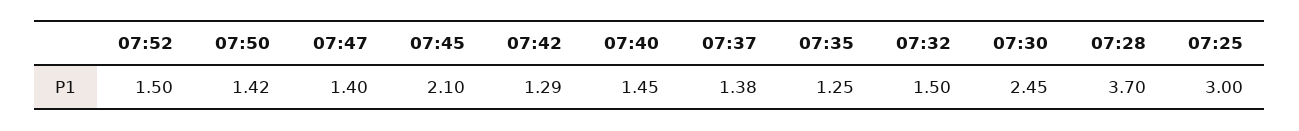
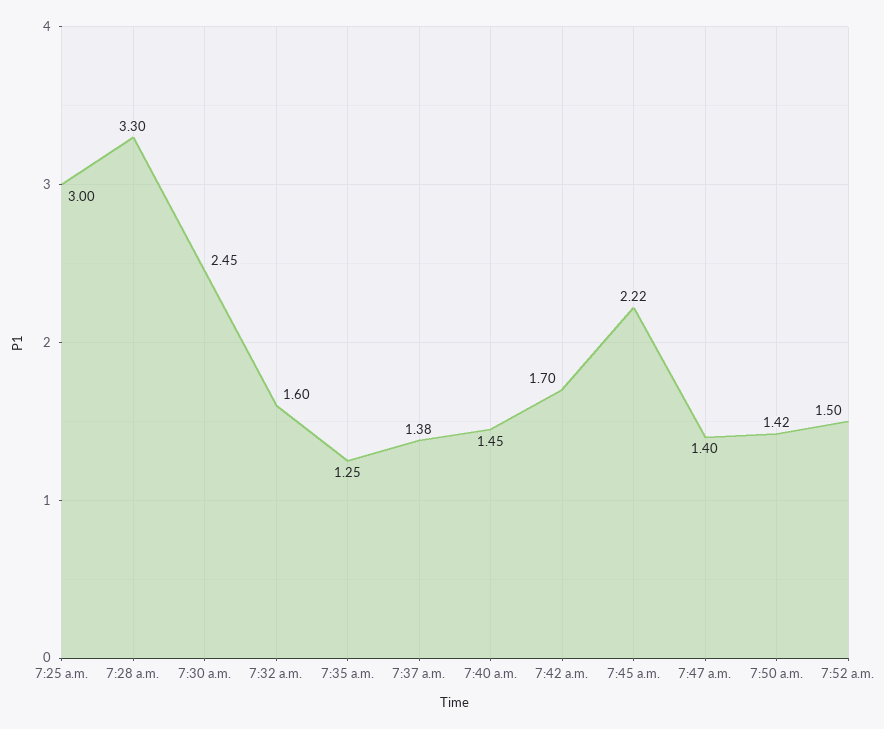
  {
    "07:52": 1.5,
    "07:50": 1.42,
    "07:47": 1.4,
-   "07:45": 2.1,
+   "07:45": 2.22,
-   "07:42": 1.29,
+   "07:42": 1.7,
    "07:40": 1.45,
    "07:37": 1.38,
    "07:35": 1.25,
-   "07:32": 1.5,
+   "07:32": 1.6,
    "07:30": 2.45,
-   "07:28": 3.7,
+   "07:28": 3.3,
    "07:25": 3
  }

